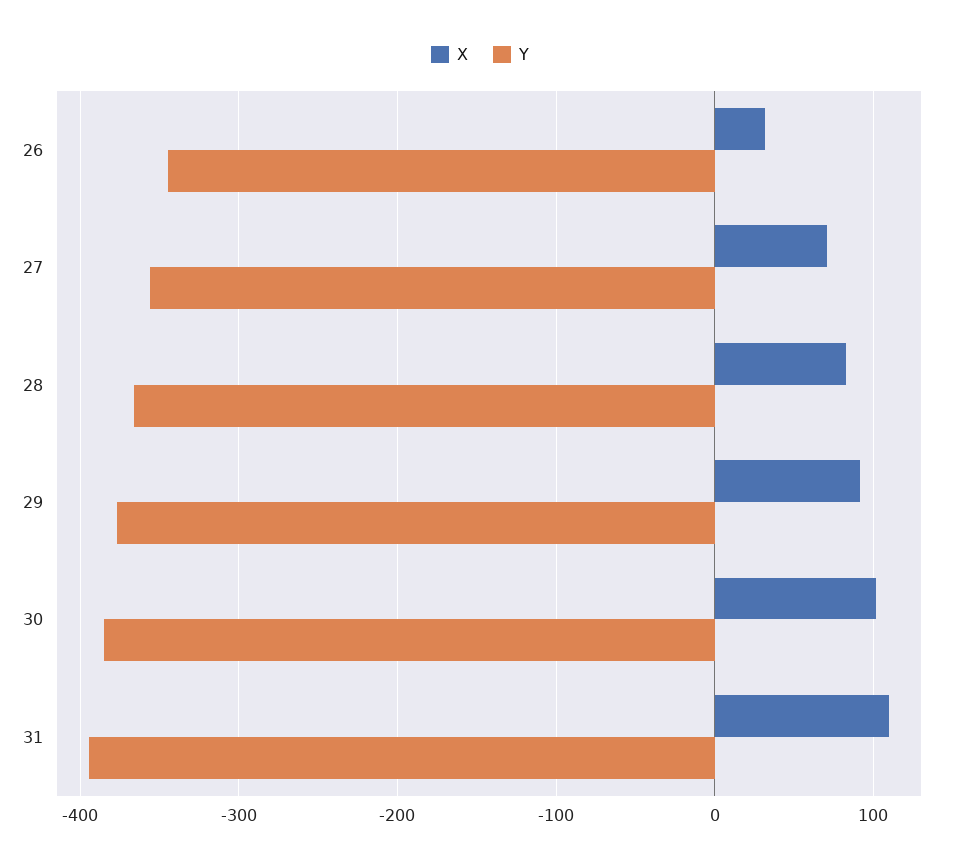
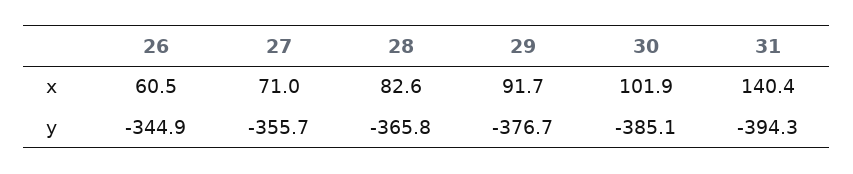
  {
    "X": {
-     "26": 30,
+     "26": 60.5,
      "27": 71,
      "28": 82.6,
      "29": 91.7,
      "30": 101.9,
-     "31": 110
+     "31": 140.4
    },
    "Y": {
      "26": -344.9,
      "27": -355.7,
      "28": -365.8,
      "29": -376.7,
      "30": -385.1,
      "31": -394.3
    }
  }

